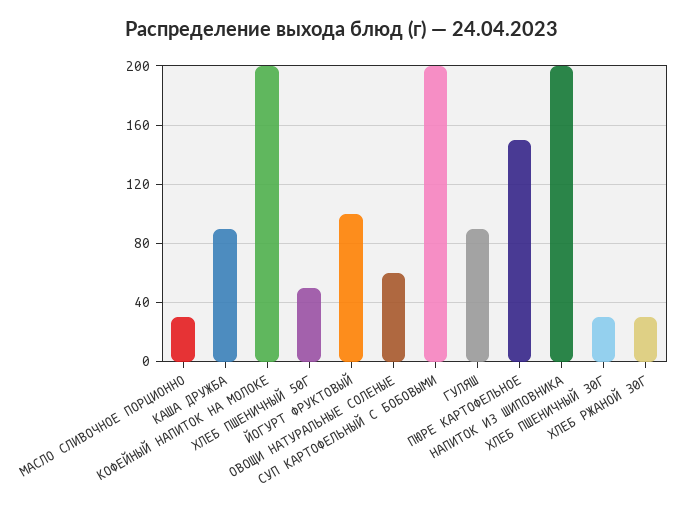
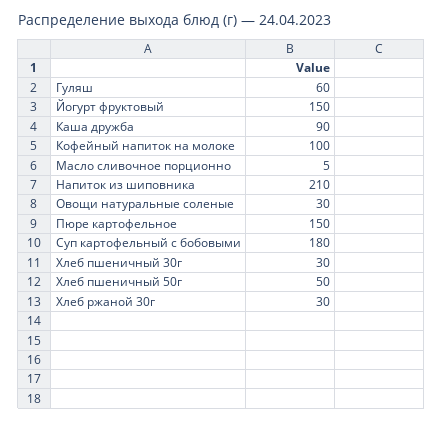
  {
-   "МАСЛО СЛИВОЧНОЕ ПОРЦИОННО": 30,
+   "МАСЛО СЛИВОЧНОЕ ПОРЦИОННО": 5,
    "КАША ДРУЖБА": 90,
-   "КОФЕЙНЫЙ НАПИТОК НА МОЛОКЕ": 200,
+   "КОФЕЙНЫЙ НАПИТОК НА МОЛОКЕ": 100,
    "ХЛЕБ ПШЕНИЧНЫЙ 50Г": 50,
-   "ЙОГУРТ ФРУКТОВЫЙ": 100,
+   "ЙОГУРТ ФРУКТОВЫЙ": 150,
-   "ОВОЩИ НАТУРАЛЬНЫЕ СОЛЕНЫЕ": 60,
+   "ОВОЩИ НАТУРАЛЬНЫЕ СОЛЕНЫЕ": 30,
-   "СУП КАРТОФЕЛЬНЫЙ С БОБОВЫМИ": 200,
+   "СУП КАРТОФЕЛЬНЫЙ С БОБОВЫМИ": 180,
-   "ГУЛЯШ": 90,
+   "ГУЛЯШ": 60,
    "ПЮРЕ КАРТОФЕЛЬНОЕ": 150,
-   "НАПИТОК ИЗ ШИПОВНИКА": 200,
+   "НАПИТОК ИЗ ШИПОВНИКА": 210,
    "ХЛЕБ ПШЕНИЧНЫЙ 30Г": 30,
    "ХЛЕБ РЖАНОЙ 30Г": 30
  }

